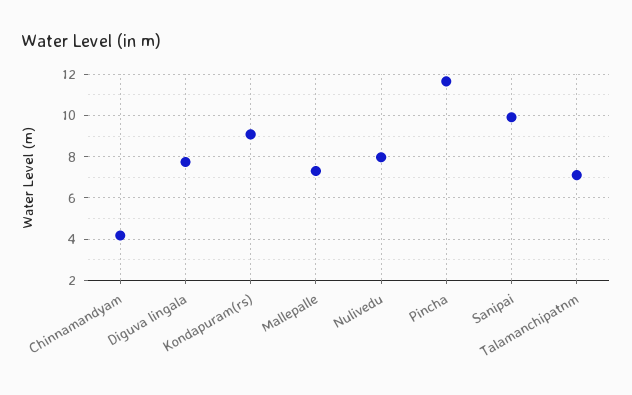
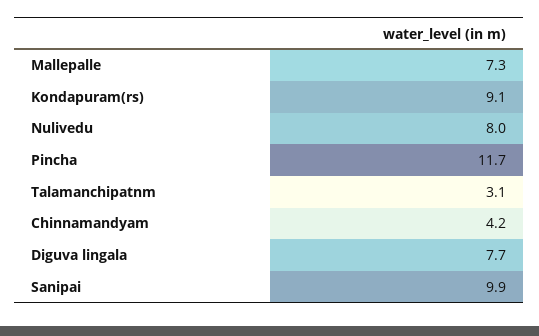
  {
    "Chinnamandyam": 4.2,
    "Diguva lingala": 7.7,
    "Kondapuram(rs)": 9.1,
    "Mallepalle": 7.3,
    "Nulivedu": 8,
    "Pincha": 11.7,
    "Sanipai": 9.9,
-   "Talamanchipatnm": 7
+   "Talamanchipatnm": 3.1
  }

